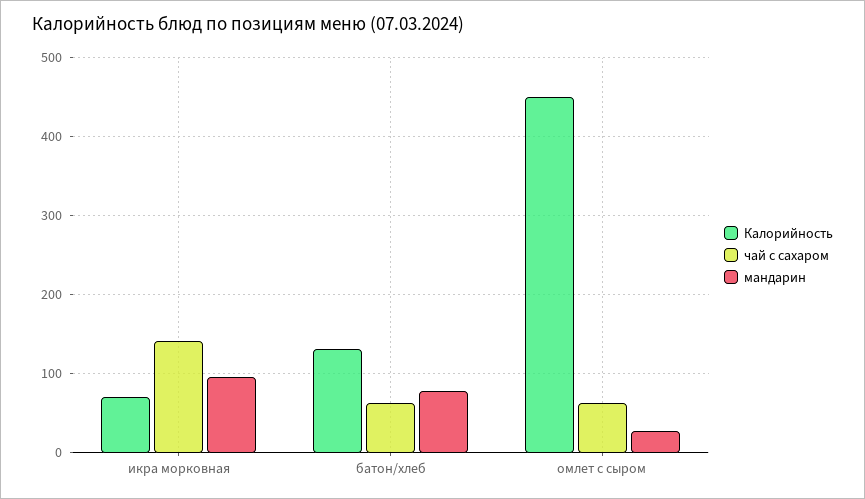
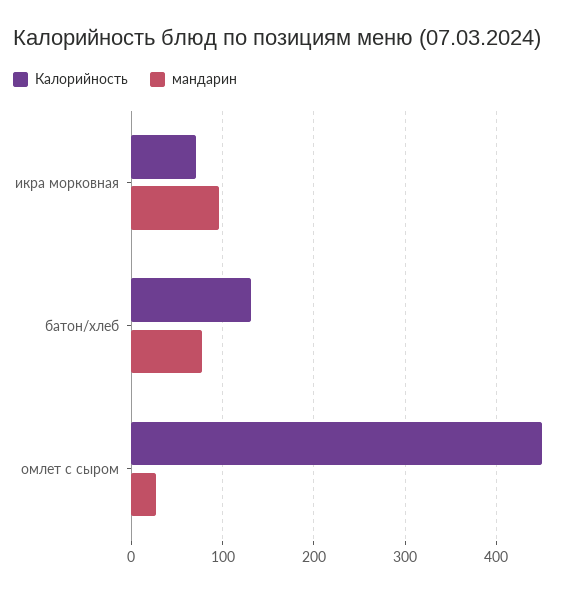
  {
    "Калорийность": {
      "икра морковная": 70,
      "батон/хлеб": 130,
      "омлет с сыром": 450
    },
-   "чай с сахаром": {
-     "икра морковная": 140,
-     "батон/хлеб": 60,
-     "омлет с сыром": 60
-   },
    "мандарин": {
      "икра морковная": 100,
      "батон/хлеб": 80,
      "омлет с сыром": 30
    }
  }

